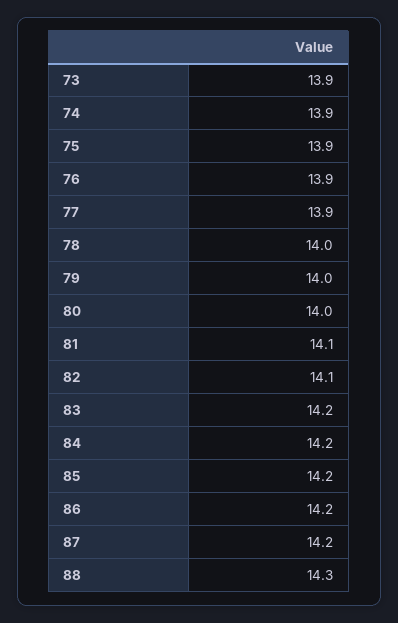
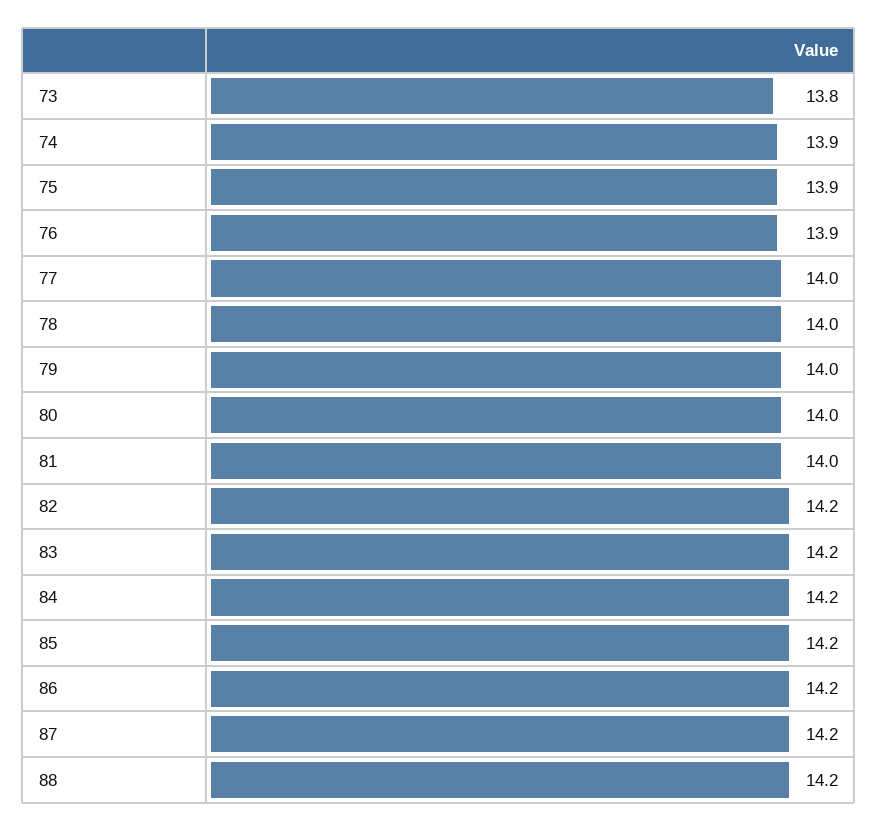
  {
-   "73": 13.9,
+   "73": 13.8,
    "74": 13.9,
    "75": 13.9,
    "76": 13.9,
-   "77": 13.9,
+   "77": 14,
    "78": 14,
    "79": 14,
    "80": 14,
-   "81": 14.1,
+   "81": 14,
-   "82": 14.1,
+   "82": 14.2,
    "83": 14.2,
    "84": 14.2,
    "85": 14.2,
    "86": 14.2,
    "87": 14.2,
-   "88": 14.3
+   "88": 14.2
  }

